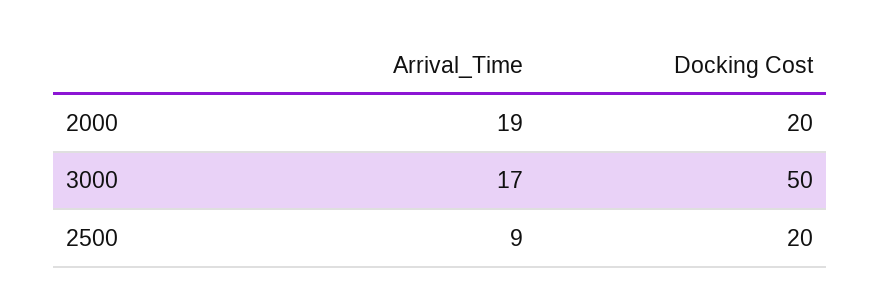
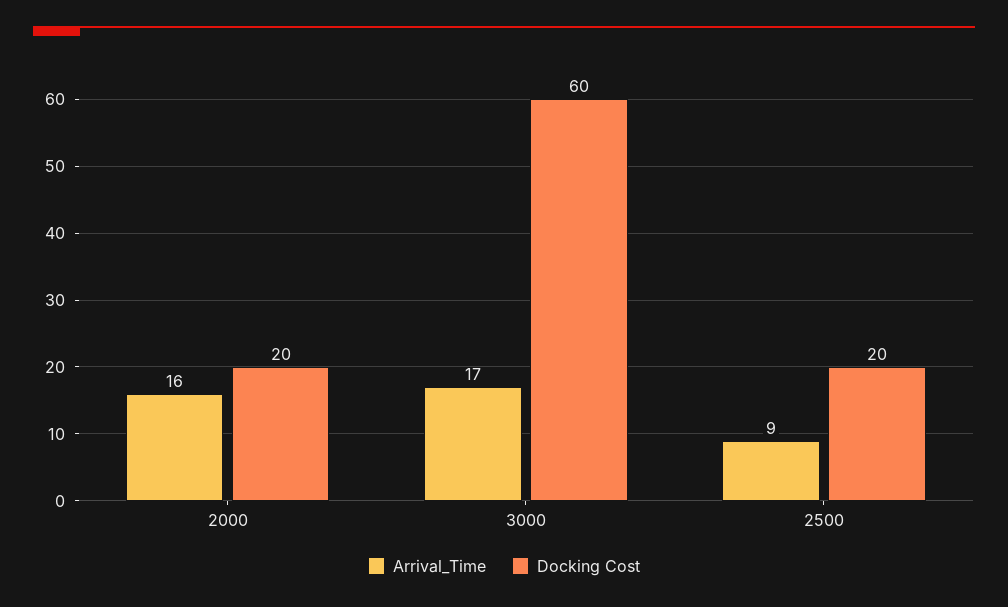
  {
    "Arrival_Time": {
-     "2000": 19,
+     "2000": 16,
      "3000": 17,
      "2500": 9
    },
    "Docking Cost": {
      "2000": 20,
-     "3000": 50,
+     "3000": 60,
      "2500": 20
    }
  }

